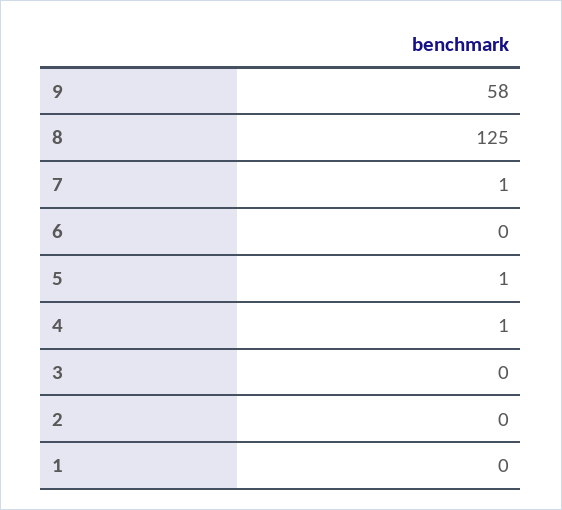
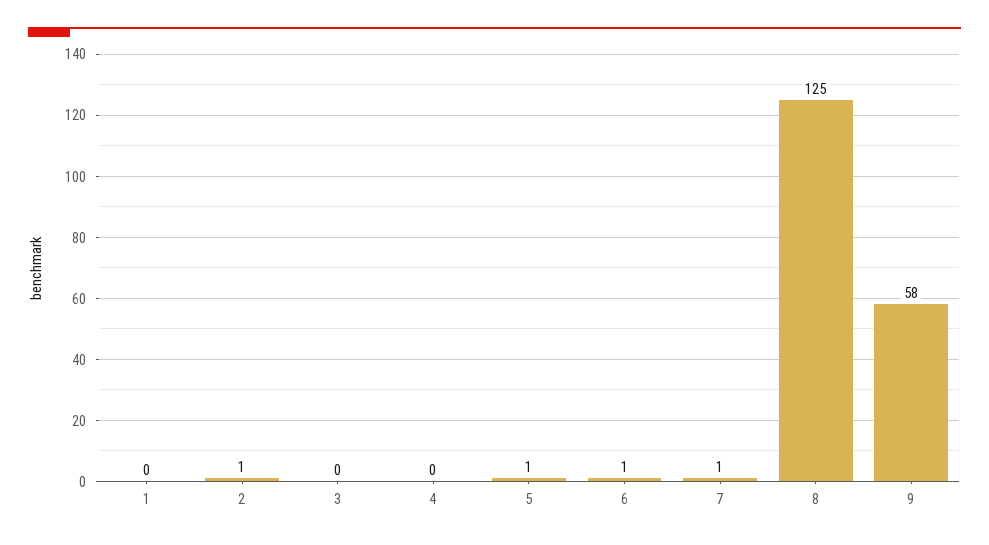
  {
    "9": 58,
    "8": 125,
    "7": 1,
-   "6": 0,
+   "6": 1,
    "5": 1,
-   "4": 1,
+   "4": 0,
    "3": 0,
-   "2": 0,
+   "2": 1,
    "1": 0
  }

